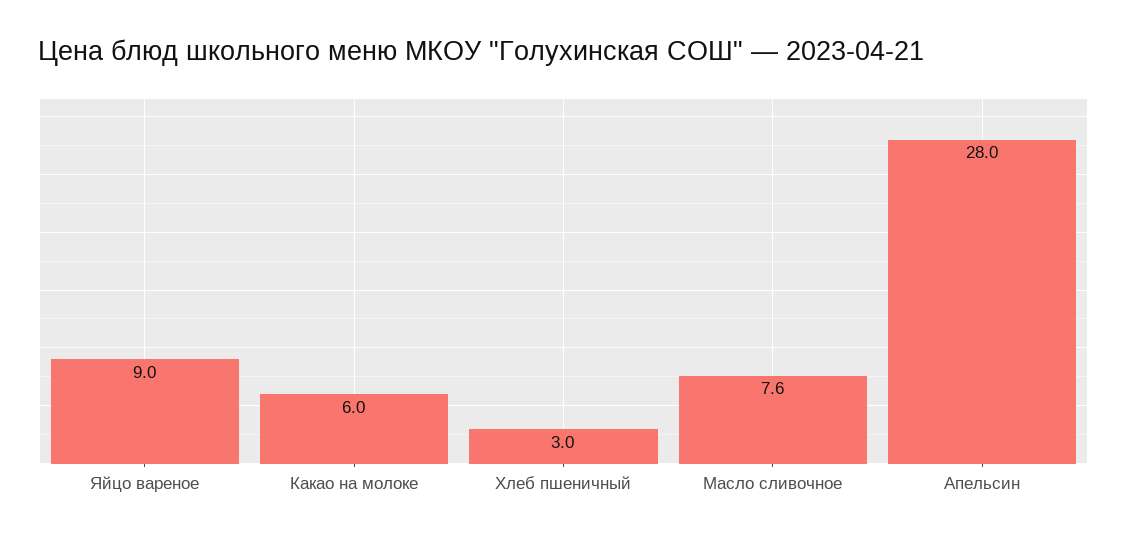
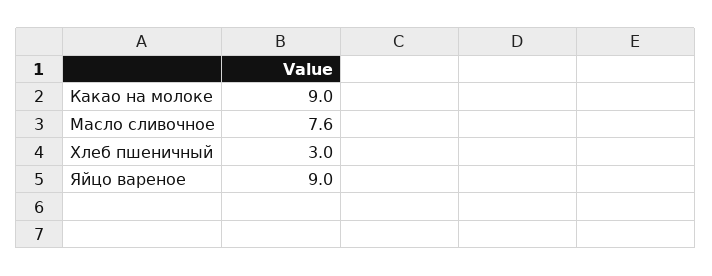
  {
    "Яйцо вареное": 9,
-   "Какао на молоке": 6,
+   "Какао на молоке": 9,
    "Хлеб пшеничный": 3,
-   "Масло сливочное": 7.6,
+   "Масло сливочное": 7.6
-   "Апельсин": 28
  }

